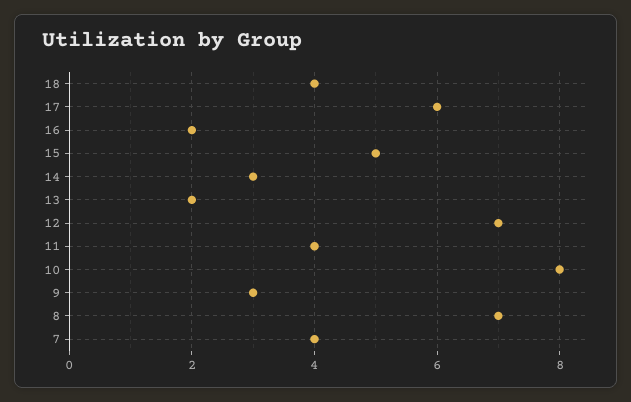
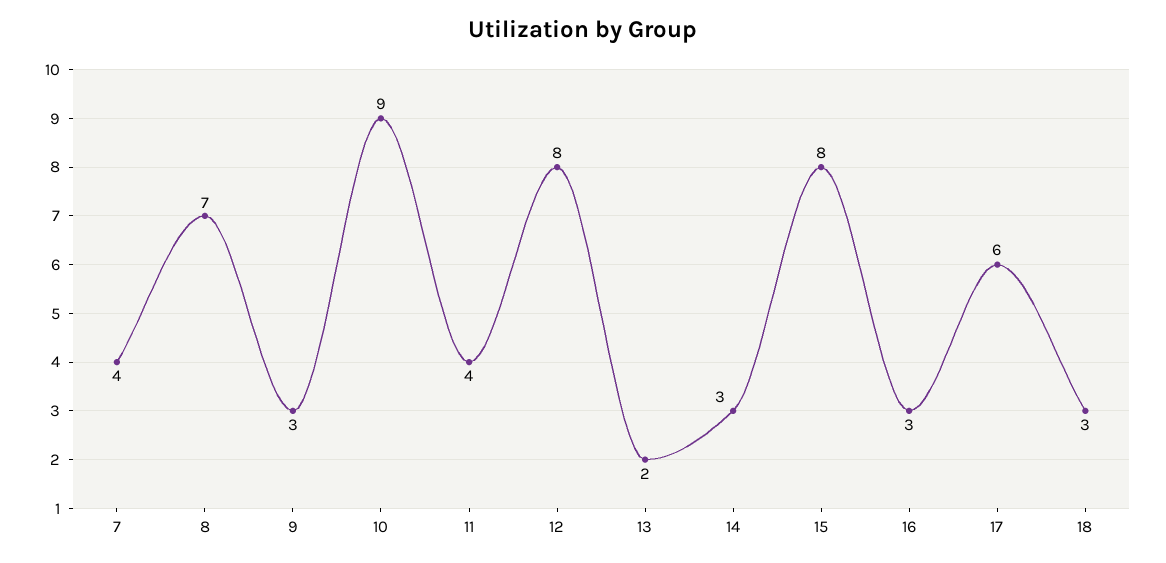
  {
-   "18": 4,
+   "18": 3,
    "17": 6,
-   "16": 2,
+   "16": 3,
-   "15": 5,
+   "15": 8,
    "14": 3,
    "13": 2,
-   "12": 7,
+   "12": 8,
    "11": 4,
-   "10": 8,
+   "10": 9,
    "9": 3,
    "8": 7,
    "7": 4
  }

